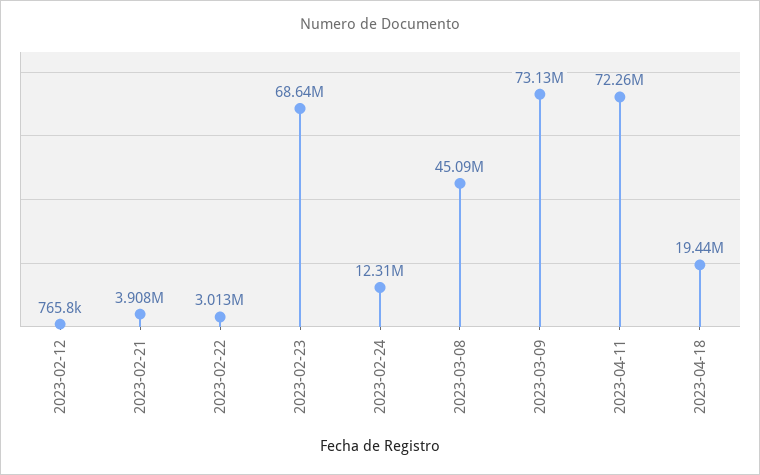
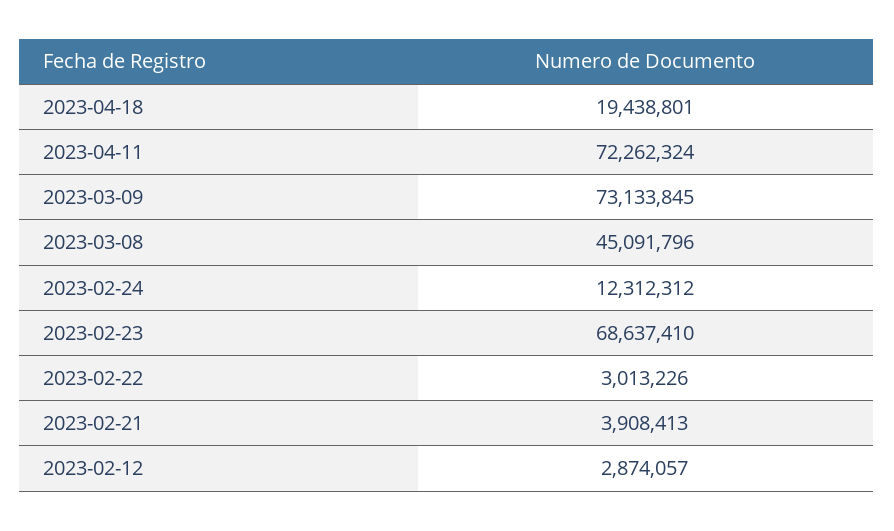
  {
-   "2023-02-12": 765800,
+   "2023-02-12": 2874057,
    "2023-02-21": 3908413,
    "2023-02-22": 3013226,
    "2023-02-23": 68637410,
    "2023-02-24": 12312312,
    "2023-03-08": 45091796,
    "2023-03-09": 73133845,
    "2023-04-11": 72262324,
    "2023-04-18": 19438801
  }

